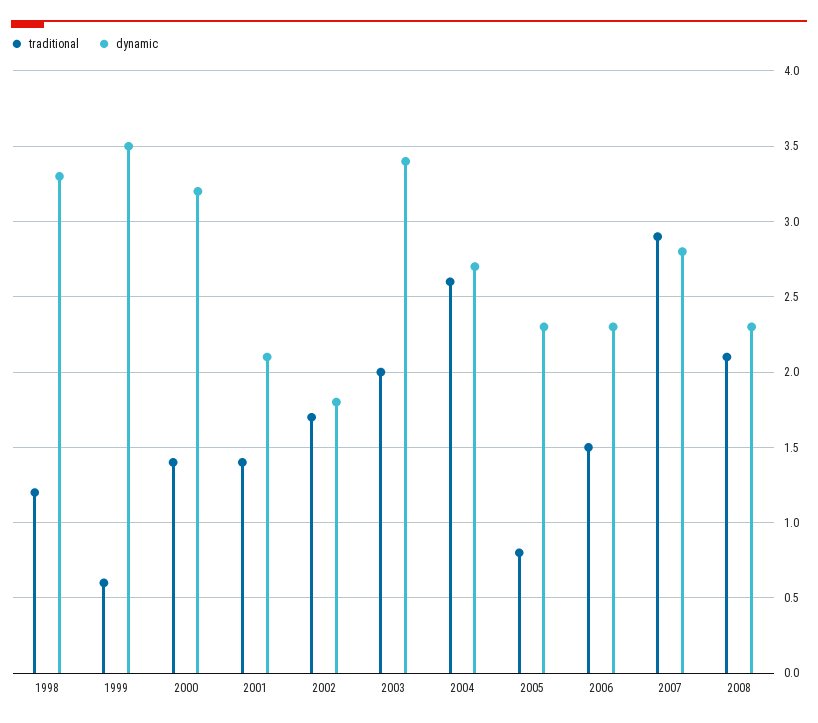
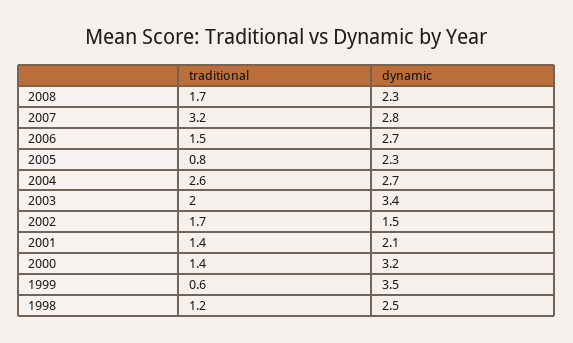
  {
    "traditional": {
      "1998": 1.2,
      "1999": 0.6,
      "2000": 1.4,
      "2001": 1.4,
      "2002": 1.7,
      "2003": 2,
      "2004": 2.6,
      "2005": 0.8,
      "2006": 1.5,
-     "2007": 2.9,
+     "2007": 3.2,
-     "2008": 2.1
+     "2008": 1.7
    },
    "dynamic": {
-     "1998": 3.3,
+     "1998": 2.5,
      "1999": 3.5,
      "2000": 3.2,
      "2001": 2.1,
-     "2002": 1.8,
+     "2002": 1.5,
      "2003": 3.4,
      "2004": 2.7,
      "2005": 2.3,
-     "2006": 2.3,
+     "2006": 2.7,
      "2007": 2.8,
      "2008": 2.3
    }
  }

